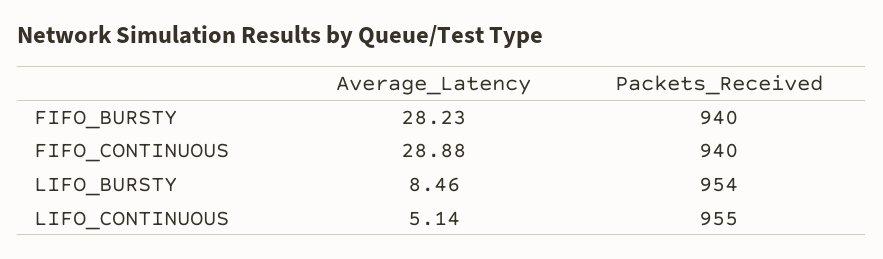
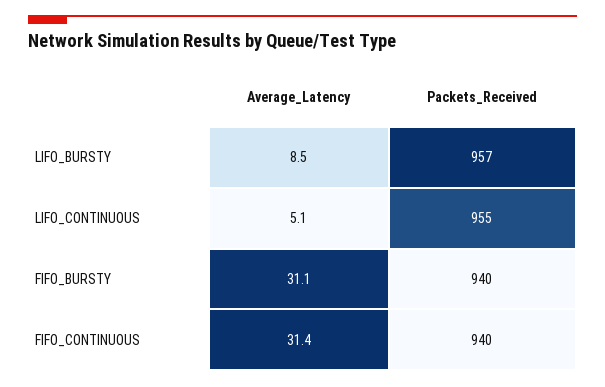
  {
    "Average_Latency": {
-     "FIFO_BURSTY": 28.23,
+     "FIFO_BURSTY": 31.1,
-     "FIFO_CONTINUOUS": 28.88,
+     "FIFO_CONTINUOUS": 31.4,
      "LIFO_BURSTY": 8.46,
      "LIFO_CONTINUOUS": 5.14
    },
    "Packets_Received": {
      "FIFO_BURSTY": 940,
      "FIFO_CONTINUOUS": 940,
-     "LIFO_BURSTY": 954,
+     "LIFO_BURSTY": 957,
      "LIFO_CONTINUOUS": 955
    }
  }

